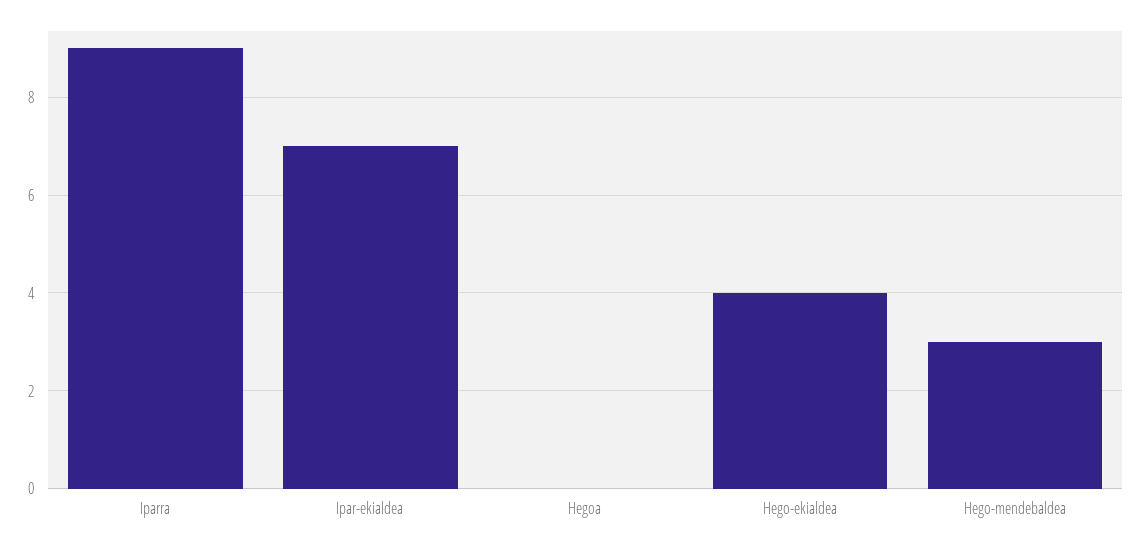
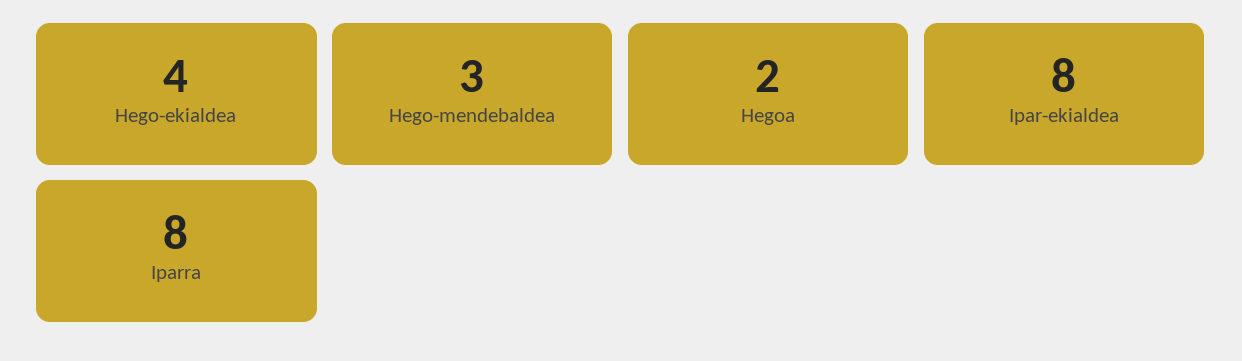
  {
-   "Iparra": 9,
+   "Iparra": 8,
-   "Ipar-ekialdea": 7,
+   "Ipar-ekialdea": 8,
-   "Hegoa": 0,
+   "Hegoa": 2,
    "Hego-ekialdea": 4,
    "Hego-mendebaldea": 3
  }

